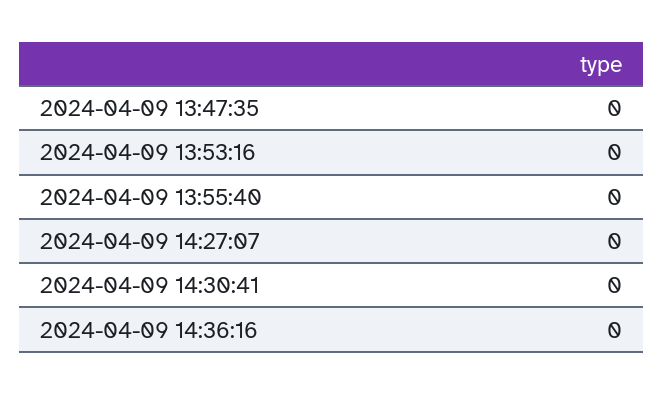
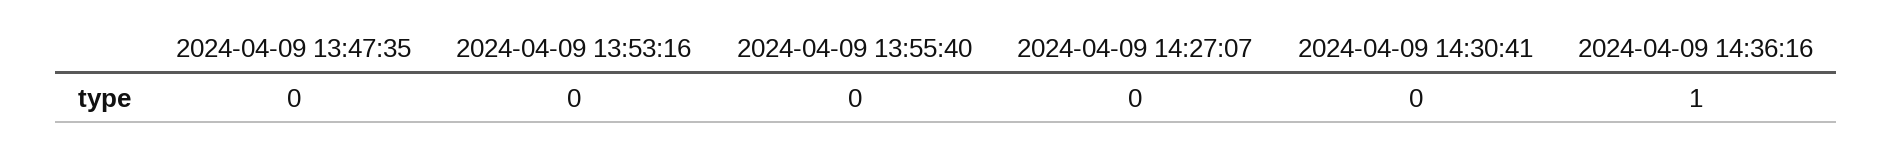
  {
    "2024-04-09 13:47:35": 0,
    "2024-04-09 13:53:16": 0,
    "2024-04-09 13:55:40": 0,
    "2024-04-09 14:27:07": 0,
    "2024-04-09 14:30:41": 0,
-   "2024-04-09 14:36:16": 0
+   "2024-04-09 14:36:16": 1
  }

